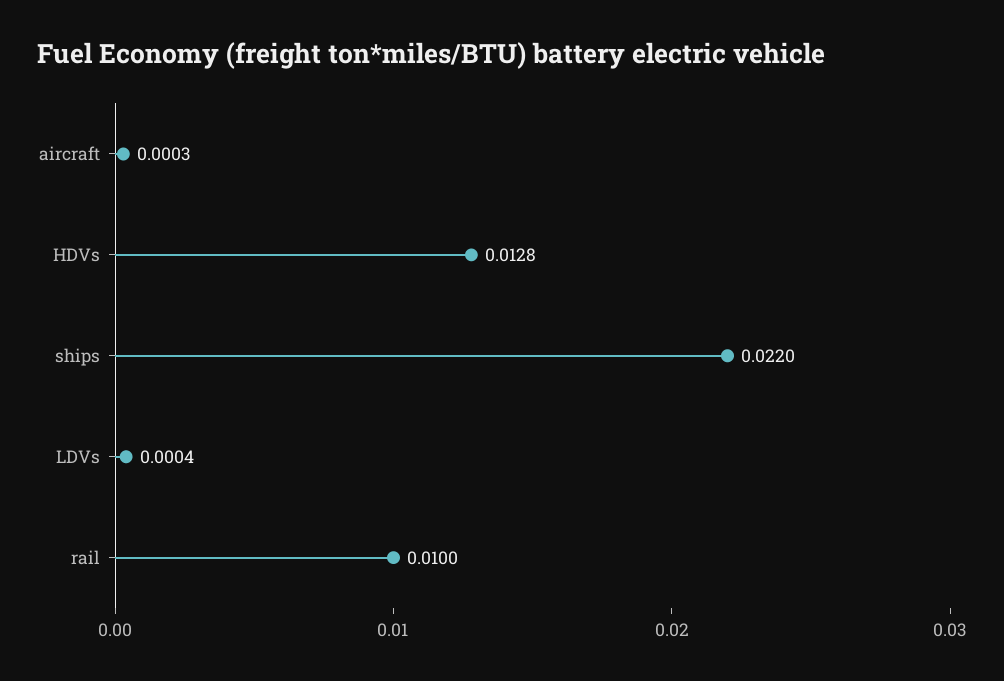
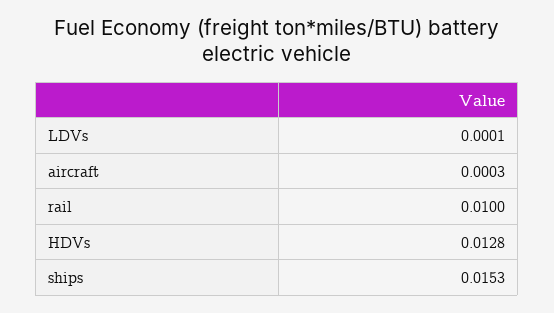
  {
    "aircraft": 0.0003,
    "HDVs": 0.0128,
-   "ships": 0.022,
+   "ships": 0.0153,
-   "LDVs": 0.0004,
+   "LDVs": 0.0001,
    "rail": 0.01
  }

